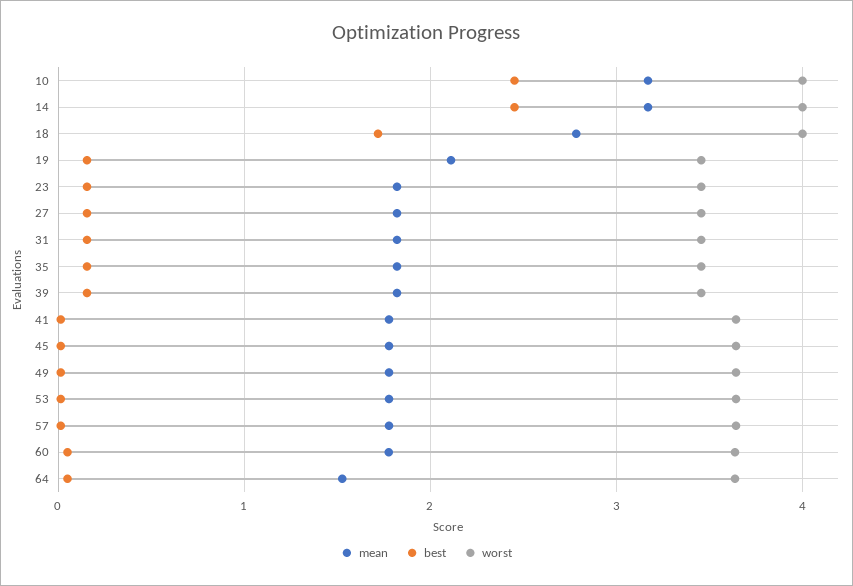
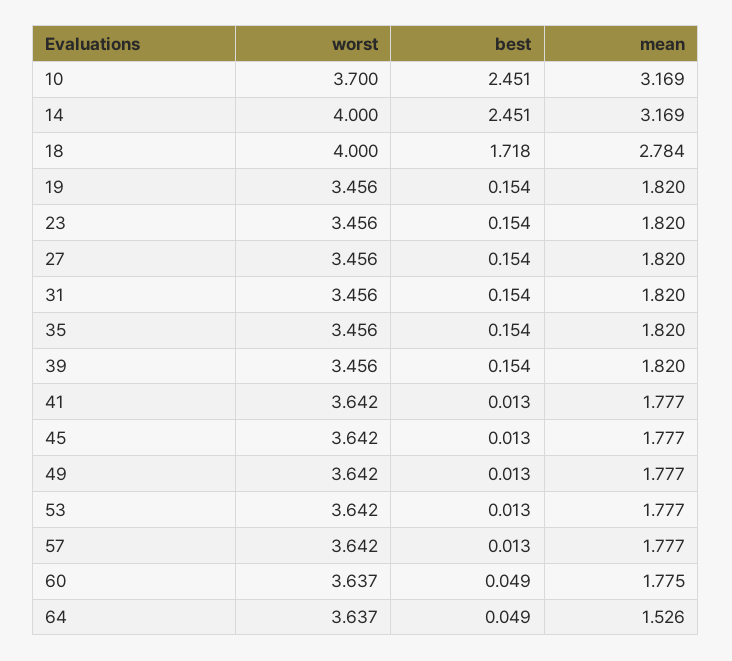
  {
    "mean": {
      "10": 3.169,
      "14": 3.169,
      "18": 2.784,
-     "19": 2.1,
+     "19": 1.82,
      "23": 1.82,
      "27": 1.82,
      "31": 1.82,
      "35": 1.82,
      "39": 1.82,
      "41": 1.777,
      "45": 1.777,
      "49": 1.777,
      "53": 1.777,
      "57": 1.777,
      "60": 1.775,
      "64": 1.526
    },
    "best": {
      "10": 2.451,
      "14": 2.451,
      "18": 1.718,
      "19": 0.154,
      "23": 0.154,
      "27": 0.154,
      "31": 0.154,
      "35": 0.154,
      "39": 0.154,
      "41": 0.013,
      "45": 0.013,
      "49": 0.013,
      "53": 0.013,
      "57": 0.013,
      "60": 0.049,
      "64": 0.049
    },
    "worst": {
-     "10": 4,
+     "10": 3.7,
      "14": 4,
      "18": 4,
      "19": 3.456,
      "23": 3.456,
      "27": 3.456,
      "31": 3.456,
      "35": 3.456,
      "39": 3.456,
      "41": 3.642,
      "45": 3.642,
      "49": 3.642,
      "53": 3.642,
      "57": 3.642,
      "60": 3.637,
      "64": 3.637
    }
  }

